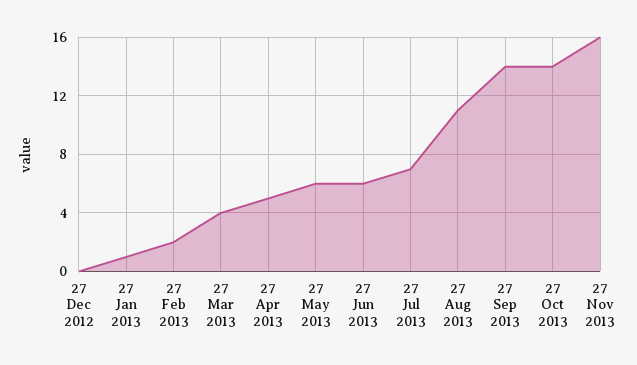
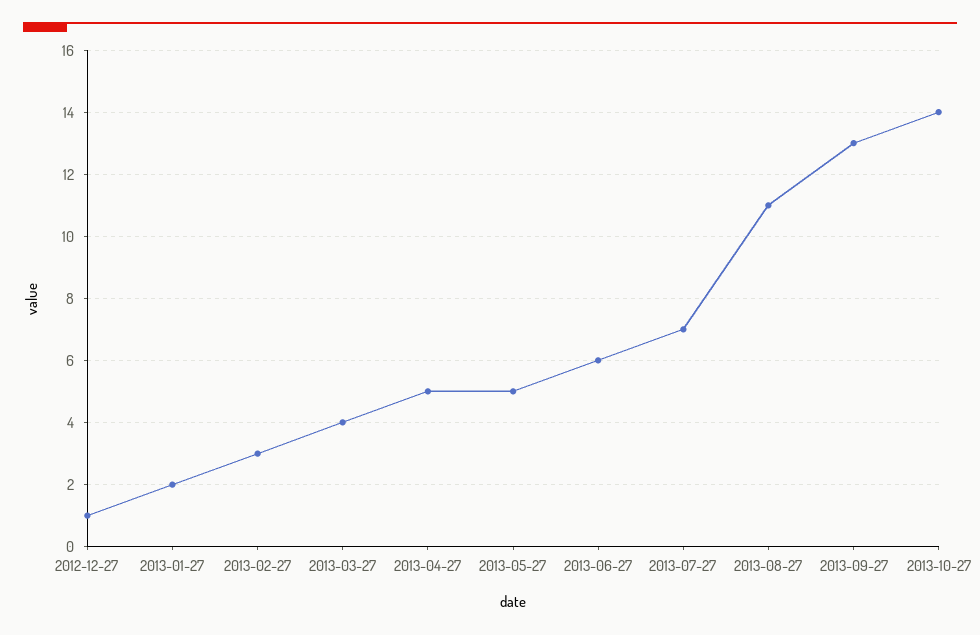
  {
-   "27 Dec 2012": 0,
+   "27 Dec 2012": 1,
-   "27 Jan 2013": 1,
+   "27 Jan 2013": 2,
-   "27 Feb 2013": 2,
+   "27 Feb 2013": 3,
    "27 Mar 2013": 4,
    "27 Apr 2013": 5,
-   "27 May 2013": 6,
+   "27 May 2013": 5,
    "27 Jun 2013": 6,
    "27 Jul 2013": 7,
    "27 Aug 2013": 11,
-   "27 Sep 2013": 14,
+   "27 Sep 2013": 13,
-   "27 Oct 2013": 14,
+   "27 Oct 2013": 14
-   "27 Nov 2013": 16
  }

